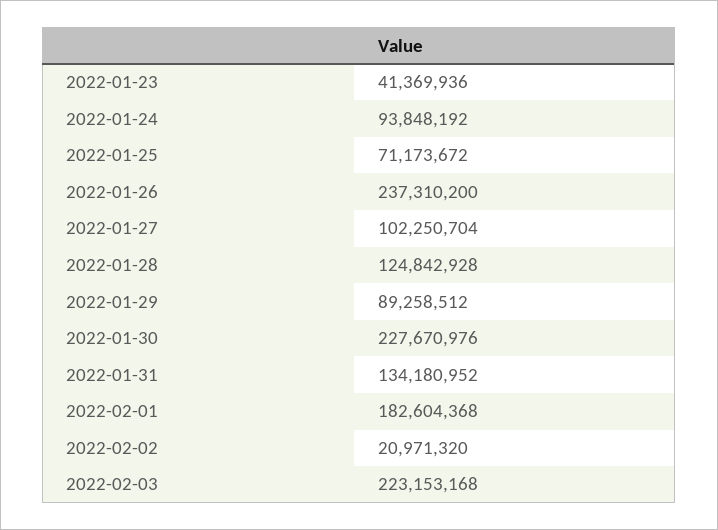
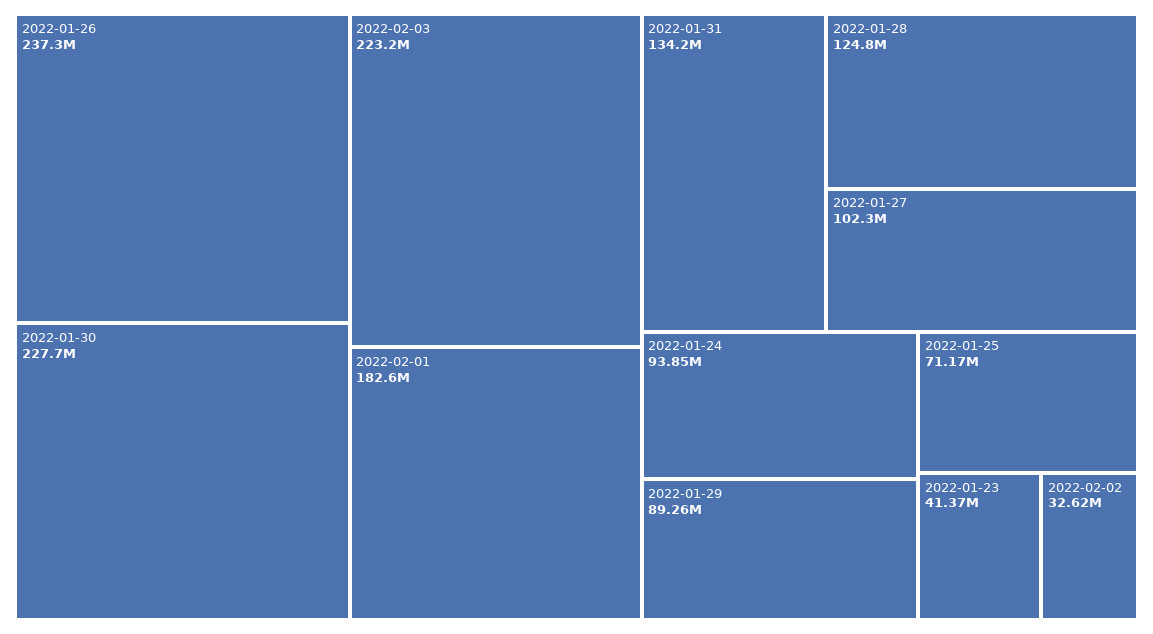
  {
    "2022-01-23": 41369936,
    "2022-01-24": 93848192,
    "2022-01-25": 71173672,
    "2022-01-26": 237310200,
    "2022-01-27": 102250704,
    "2022-01-28": 124842928,
    "2022-01-29": 89258512,
    "2022-01-30": 227670976,
    "2022-01-31": 134180952,
    "2022-02-01": 182604368,
-   "2022-02-02": 20971320,
+   "2022-02-02": 32620000,
    "2022-02-03": 223153168
  }

